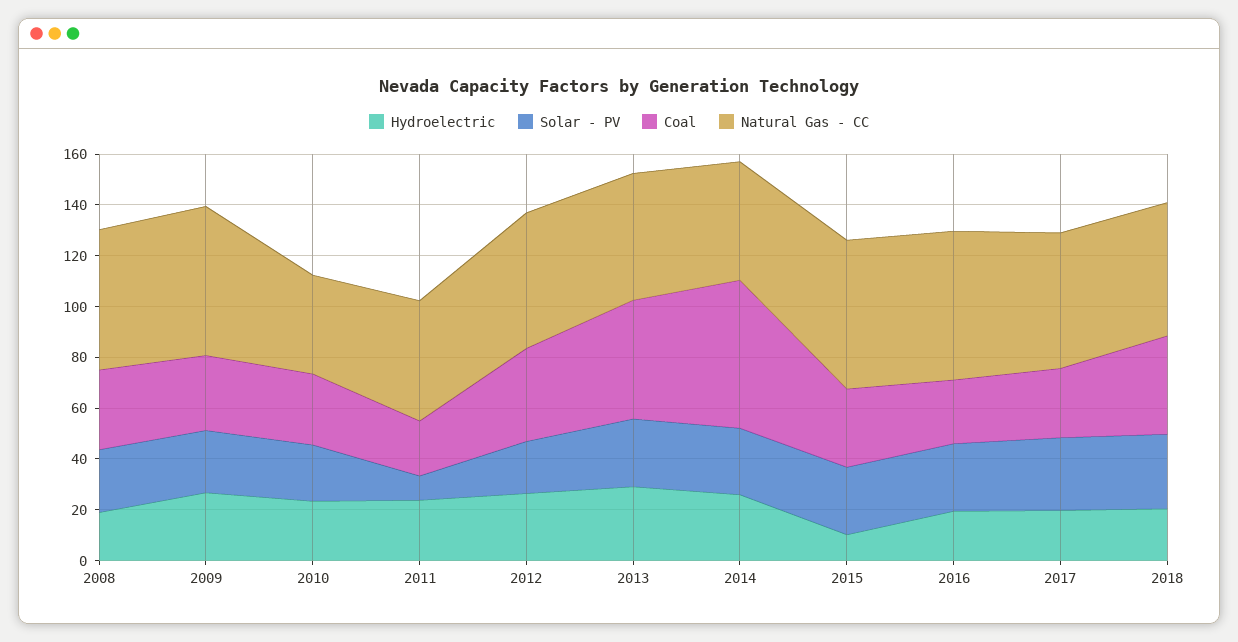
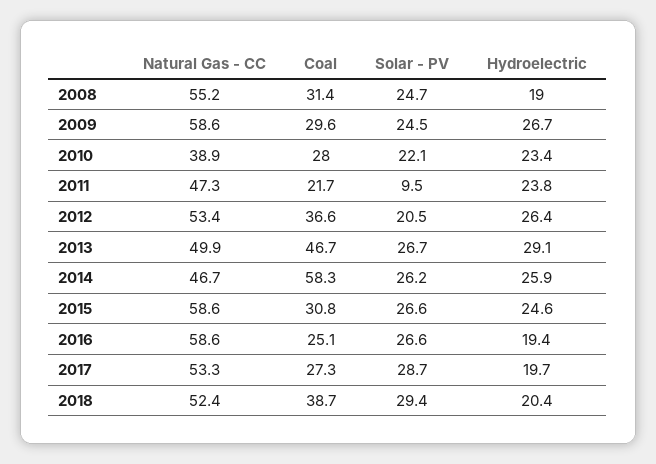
  {
    "Hydroelectric": {
      "2008": 19,
      "2009": 26.7,
      "2010": 23.4,
      "2011": 23.8,
      "2012": 26.4,
      "2013": 29.1,
      "2014": 25.9,
-     "2015": 10,
+     "2015": 24.6,
      "2016": 19.4,
      "2017": 19.7,
      "2018": 20.4
    },
    "Solar - PV": {
      "2008": 24.7,
      "2009": 24.5,
      "2010": 22.1,
      "2011": 9.5,
      "2012": 20.5,
      "2013": 26.7,
      "2014": 26.2,
      "2015": 26.6,
      "2016": 26.6,
      "2017": 28.7,
      "2018": 29.4
    },
    "Coal": {
      "2008": 31.4,
      "2009": 29.6,
      "2010": 28,
      "2011": 21.7,
      "2012": 36.6,
      "2013": 46.7,
      "2014": 58.3,
      "2015": 30.8,
      "2016": 25.1,
      "2017": 27.3,
      "2018": 38.7
    },
    "Natural Gas - CC": {
      "2008": 55.2,
      "2009": 58.6,
      "2010": 38.9,
      "2011": 47.3,
      "2012": 53.4,
      "2013": 49.9,
      "2014": 46.7,
      "2015": 58.6,
      "2016": 58.6,
      "2017": 53.3,
      "2018": 52.4
    }
  }

